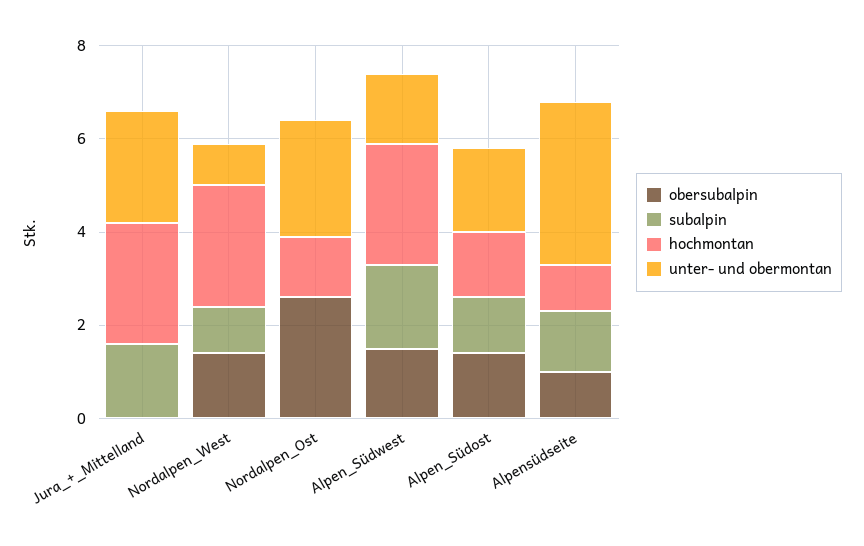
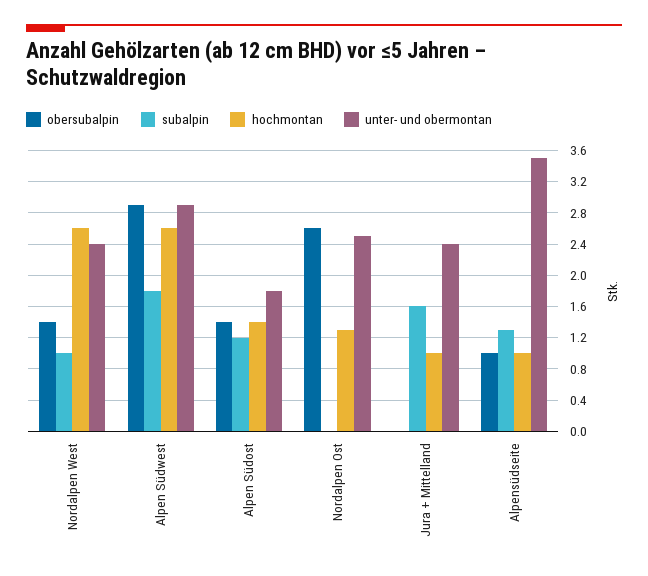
  {
    "obersubalpin": {
      "Jura_+_Mittelland": 0,
      "Nordalpen_West": 1.4,
      "Nordalpen_Ost": 2.6,
-     "Alpen_Südwest": 1.5,
+     "Alpen_Südwest": 2.9,
      "Alpen_Südost": 1.4,
      "Alpensüdseite": 1
    },
    "subalpin": {
      "Jura_+_Mittelland": 1.6,
      "Nordalpen_West": 1,
      "Nordalpen_Ost": 0,
      "Alpen_Südwest": 1.8,
      "Alpen_Südost": 1.2,
      "Alpensüdseite": 1.3
    },
    "hochmontan": {
-     "Jura_+_Mittelland": 2.5,
+     "Jura_+_Mittelland": 1,
      "Nordalpen_West": 2.6,
      "Nordalpen_Ost": 1.3,
      "Alpen_Südwest": 2.6,
      "Alpen_Südost": 1.4,
      "Alpensüdseite": 1
    },
    "unter- und obermontan": {
      "Jura_+_Mittelland": 2.4,
-     "Nordalpen_West": 1,
+     "Nordalpen_West": 2.4,
      "Nordalpen_Ost": 2.5,
-     "Alpen_Südwest": 1.5,
+     "Alpen_Südwest": 2.9,
      "Alpen_Südost": 1.8,
      "Alpensüdseite": 3.5
    }
  }

